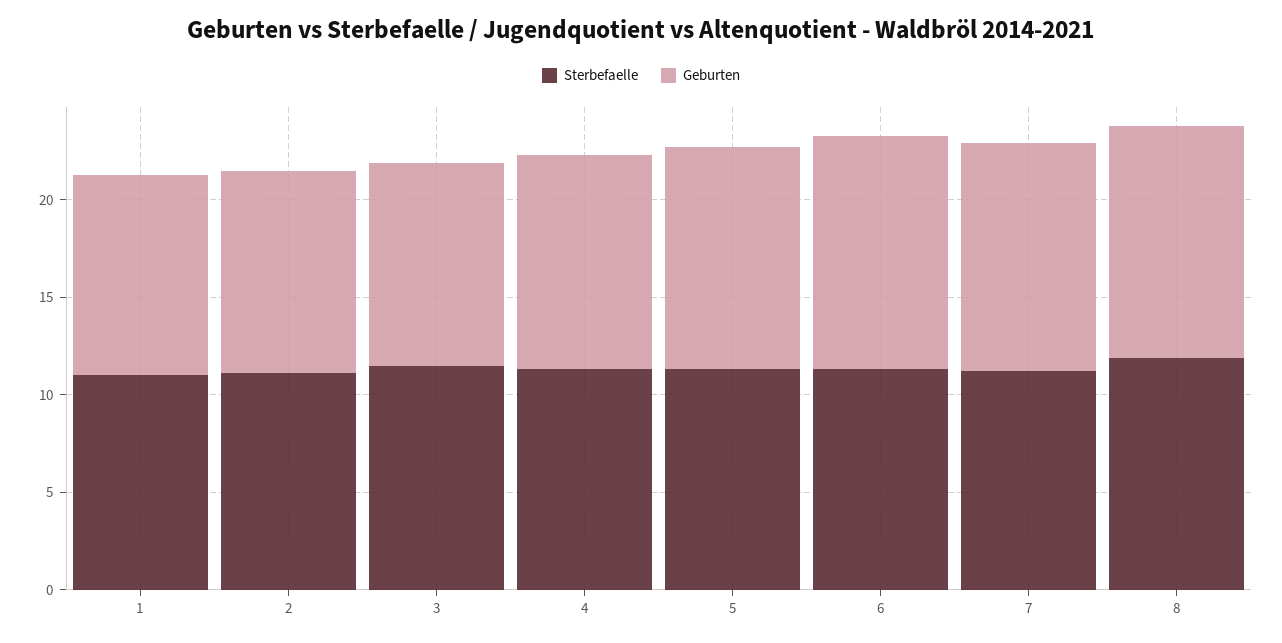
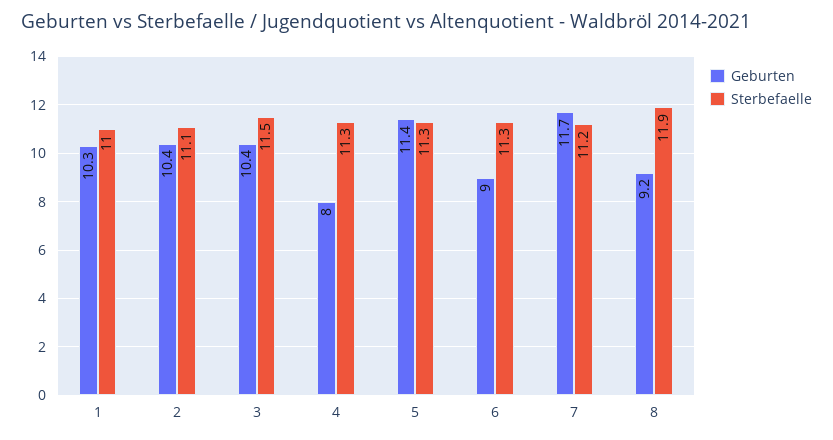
  {
    "Sterbefaelle": {
      "1": 11,
      "2": 11.1,
      "3": 11.5,
      "4": 11.3,
      "5": 11.3,
      "6": 11.3,
      "7": 11.2,
      "8": 11.9
    },
    "Geburten": {
      "1": 10.3,
      "2": 10.4,
      "3": 10.4,
-     "4": 11,
+     "4": 8,
      "5": 11.4,
-     "6": 12,
+     "6": 9,
      "7": 11.7,
-     "8": 12
+     "8": 9.2
    }
  }

